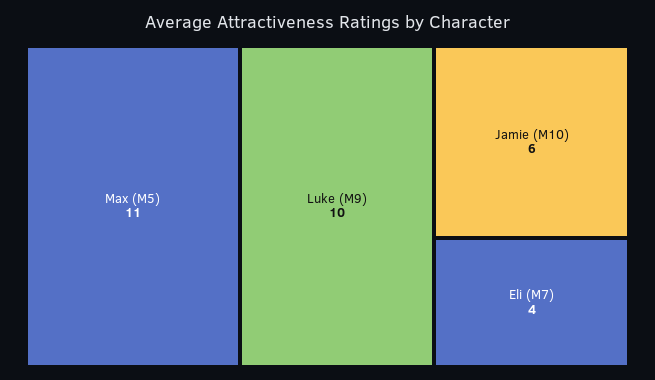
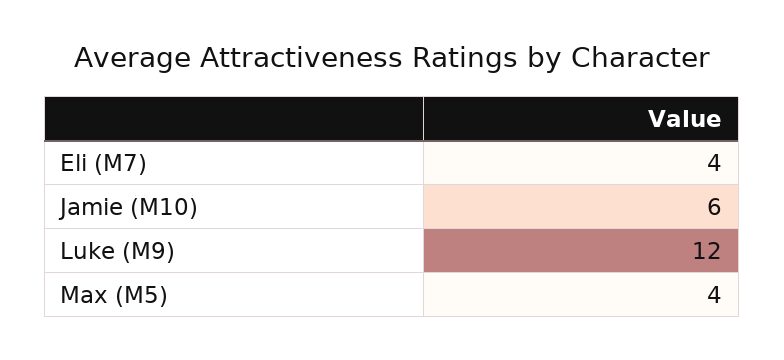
  {
-   "Max (M5)": 11,
+   "Max (M5)": 4,
-   "Luke (M9)": 10,
+   "Luke (M9)": 12,
    "Jamie (M10)": 6,
    "Eli (M7)": 4
  }

